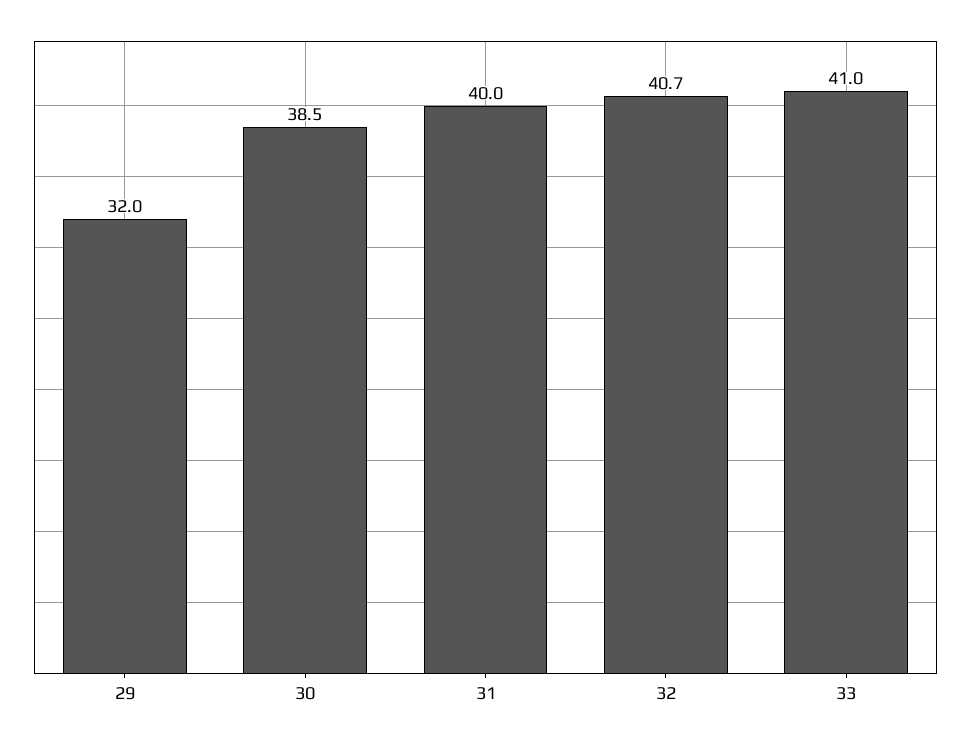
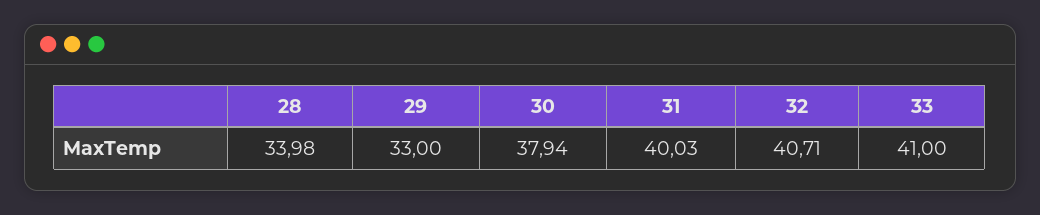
  {
-   "29": 32,
+   "29": 33,
-   "30": 38.5,
+   "30": 37.94,
    "31": 40.03,
    "32": 40.71,
-   "33": 41
+   "33": 41,
+   "28": 33.98
  }

